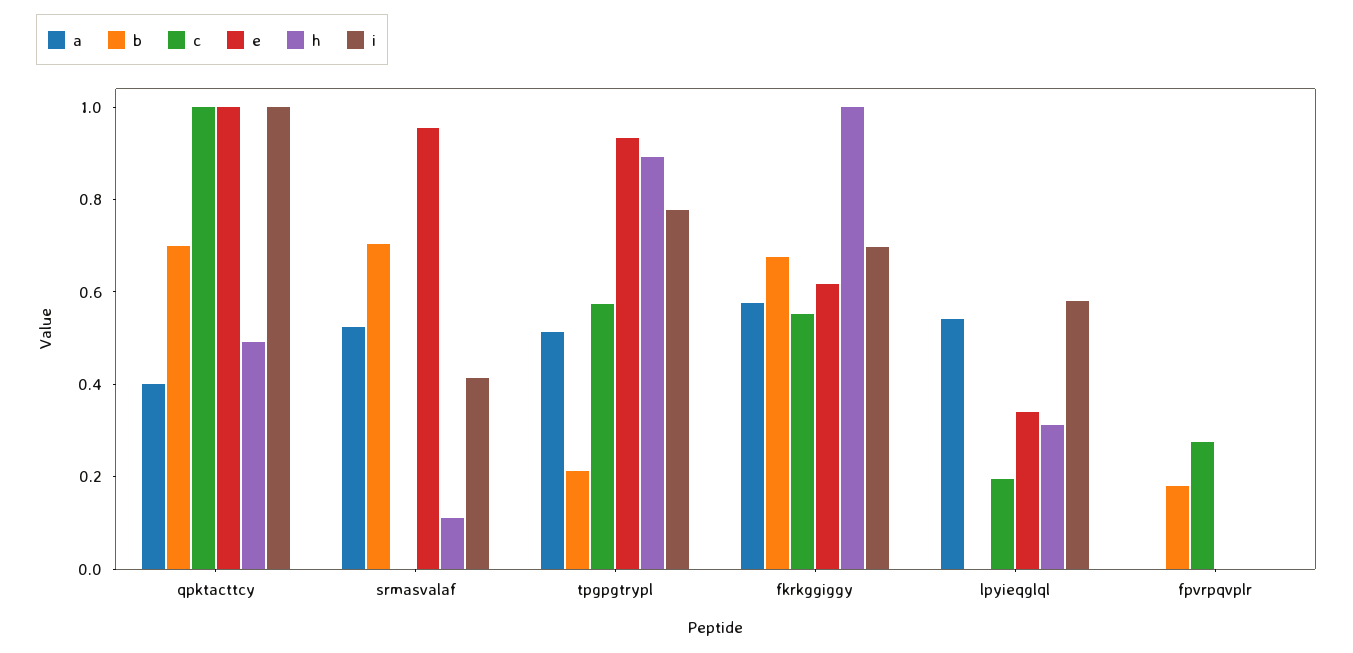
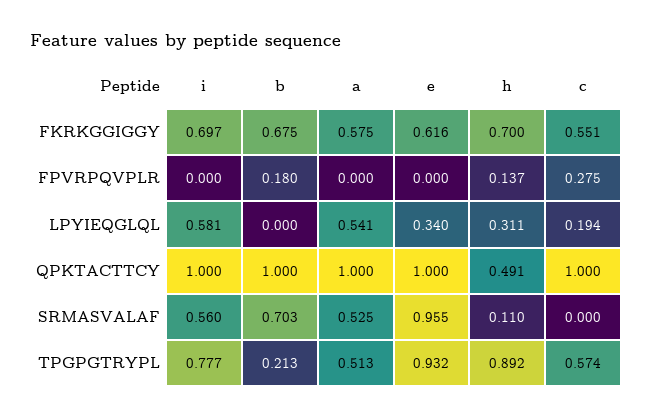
  {
    "a": {
-     "qpktacttcy": 0.4,
+     "qpktacttcy": 1,
      "srmasvalaf": 0.525,
      "tpgpgtrypl": 0.513,
      "fkrkggiggy": 0.575,
      "lpyieqglql": 0.541,
      "fpvrpqvplr": 0
    },
    "b": {
-     "qpktacttcy": 0.7,
+     "qpktacttcy": 1,
      "srmasvalaf": 0.703,
      "tpgpgtrypl": 0.213,
      "fkrkggiggy": 0.675,
      "lpyieqglql": 0,
      "fpvrpqvplr": 0.18
    },
    "c": {
      "qpktacttcy": 1,
      "srmasvalaf": 0,
      "tpgpgtrypl": 0.574,
      "fkrkggiggy": 0.551,
      "lpyieqglql": 0.194,
      "fpvrpqvplr": 0.275
    },
    "e": {
      "qpktacttcy": 1,
      "srmasvalaf": 0.955,
      "tpgpgtrypl": 0.932,
      "fkrkggiggy": 0.616,
      "lpyieqglql": 0.34,
      "fpvrpqvplr": 0
    },
    "h": {
      "qpktacttcy": 0.491,
      "srmasvalaf": 0.11,
      "tpgpgtrypl": 0.892,
-     "fkrkggiggy": 1,
+     "fkrkggiggy": 0.7,
      "lpyieqglql": 0.311,
-     "fpvrpqvplr": 0
+     "fpvrpqvplr": 0.137
    },
    "i": {
      "qpktacttcy": 1,
-     "srmasvalaf": 0.4,
+     "srmasvalaf": 0.56,
      "tpgpgtrypl": 0.777,
      "fkrkggiggy": 0.697,
      "lpyieqglql": 0.581,
      "fpvrpqvplr": 0
    }
  }

